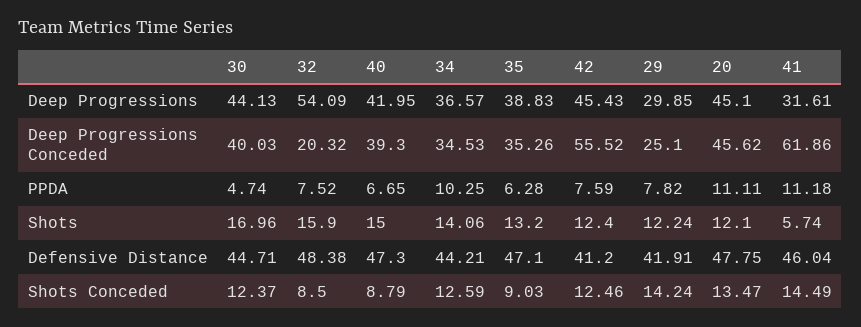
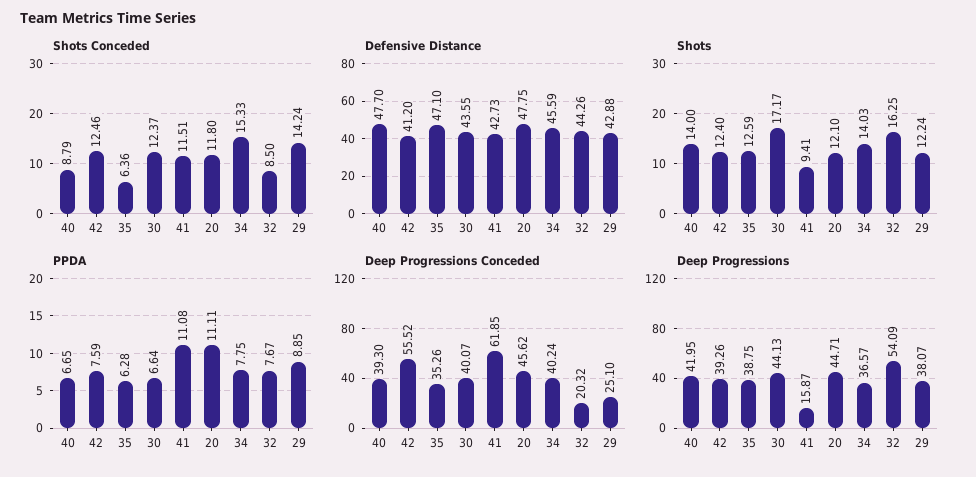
  {
    "Deep Progressions": {
      "30": 44.13,
      "32": 54.09,
      "40": 41.95,
      "34": 36.57,
-     "35": 38.83,
+     "35": 38.75,
-     "42": 45.43,
+     "42": 39.26,
-     "29": 29.85,
+     "29": 38.07,
-     "20": 45.1,
+     "20": 44.71,
-     "41": 31.61
+     "41": 15.87
    },
    "Deep Progressions Conceded": {
-     "30": 40.03,
+     "30": 40.07,
      "32": 20.32,
      "40": 39.3,
-     "34": 34.53,
+     "34": 40.24,
      "35": 35.26,
      "42": 55.52,
      "29": 25.1,
      "20": 45.62,
-     "41": 61.86
+     "41": 61.85
    },
    "PPDA": {
-     "30": 4.74,
+     "30": 6.64,
-     "32": 7.52,
+     "32": 7.67,
      "40": 6.65,
-     "34": 10.25,
+     "34": 7.75,
      "35": 6.28,
      "42": 7.59,
-     "29": 7.82,
+     "29": 8.85,
      "20": 11.11,
-     "41": 11.18
+     "41": 11.08
    },
    "Shots": {
-     "30": 16.96,
+     "30": 17.17,
-     "32": 15.9,
+     "32": 16.25,
-     "40": 15,
+     "40": 14,
-     "34": 14.06,
+     "34": 14.03,
-     "35": 13.2,
+     "35": 12.59,
      "42": 12.4,
      "29": 12.24,
      "20": 12.1,
-     "41": 5.74
+     "41": 9.41
    },
    "Defensive Distance": {
-     "30": 44.71,
+     "30": 43.55,
-     "32": 48.38,
+     "32": 44.26,
-     "40": 47.3,
+     "40": 47.7,
-     "34": 44.21,
+     "34": 45.59,
      "35": 47.1,
      "42": 41.2,
-     "29": 41.91,
+     "29": 42.88,
      "20": 47.75,
-     "41": 46.04
+     "41": 42.73
    },
    "Shots Conceded": {
      "30": 12.37,
      "32": 8.5,
      "40": 8.79,
-     "34": 12.59,
+     "34": 15.33,
-     "35": 9.03,
+     "35": 6.36,
      "42": 12.46,
      "29": 14.24,
-     "20": 13.47,
+     "20": 11.8,
-     "41": 14.49
+     "41": 11.51
    }
  }

